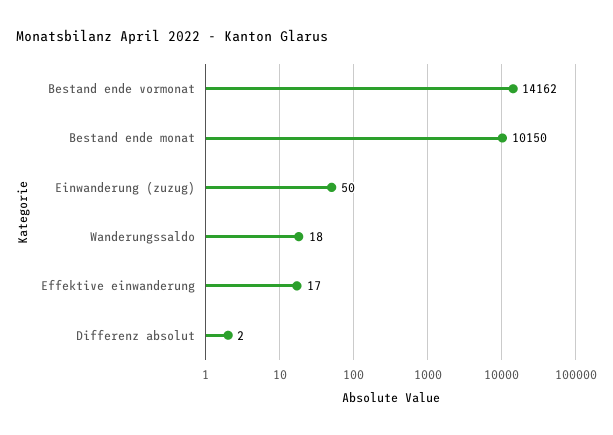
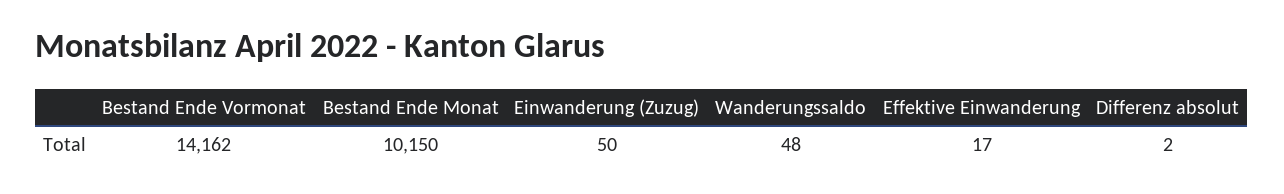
  {
    "Bestand ende vormonat": 14162,
    "Bestand ende monat": 10150,
    "Einwanderung (zuzug)": 50,
-   "Wanderungssaldo": 18,
+   "Wanderungssaldo": 48,
    "Effektive einwanderung": 17,
    "Differenz absolut": 2
  }

